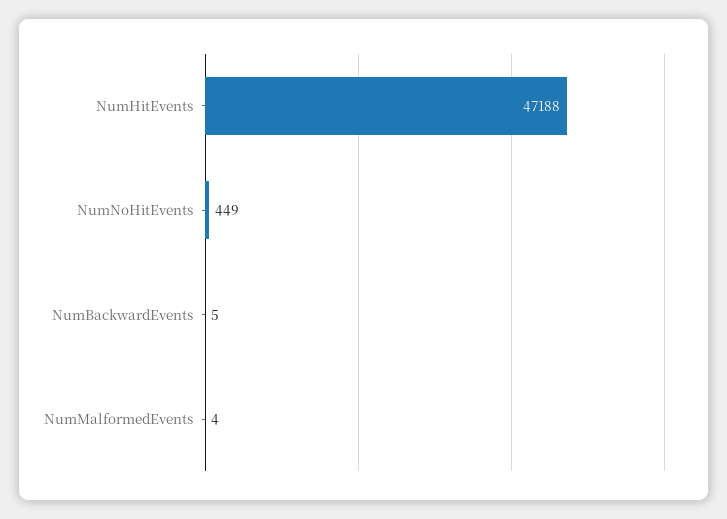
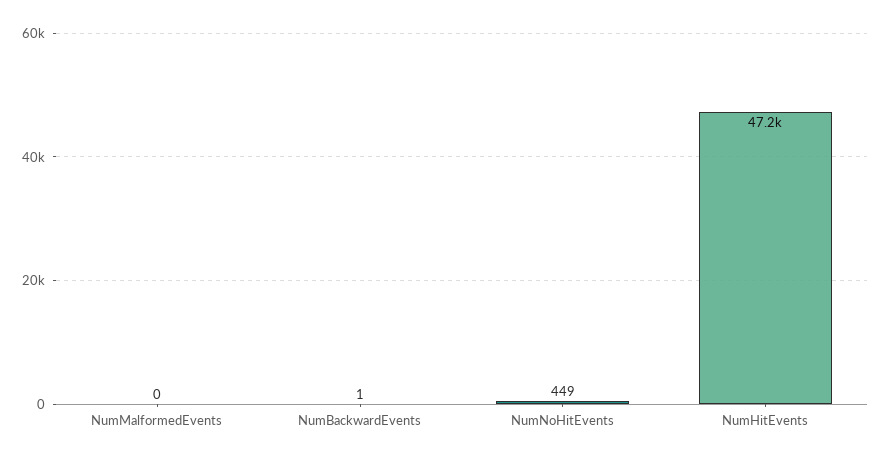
  {
    "NumHitEvents": 47188,
    "NumNoHitEvents": 449,
-   "NumBackwardEvents": 5,
+   "NumBackwardEvents": 1,
-   "NumMalformedEvents": 4
+   "NumMalformedEvents": 0
  }

